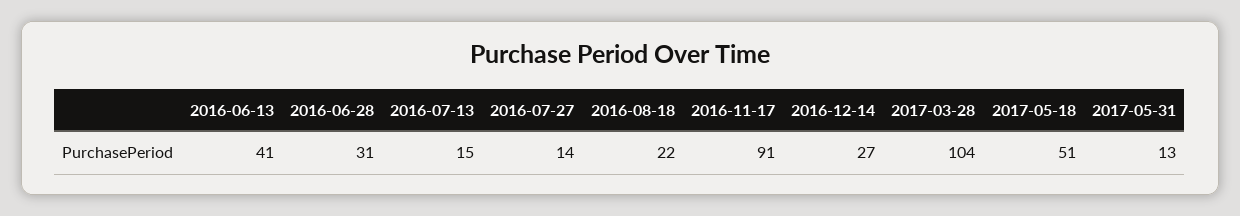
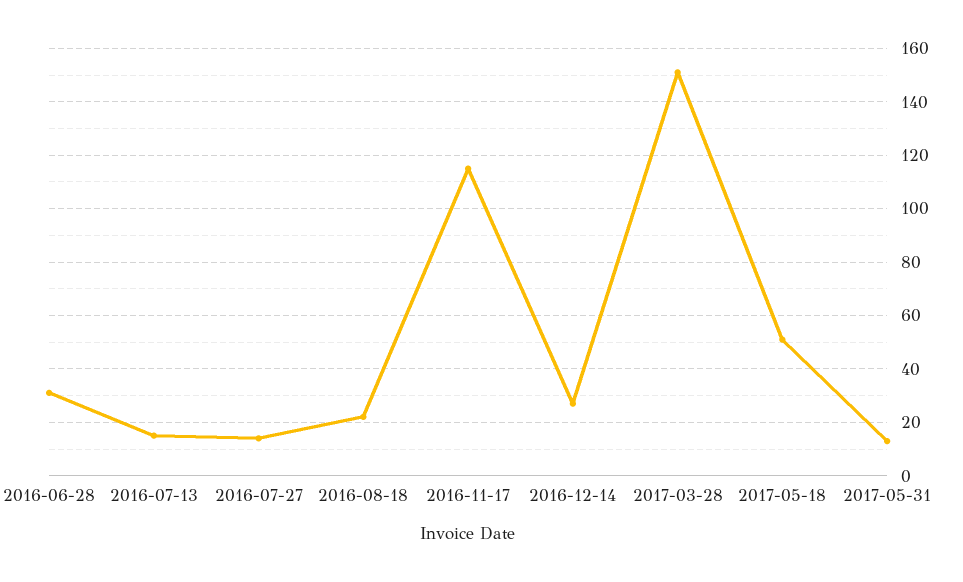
  {
-   "2016-06-13": 41,
    "2016-06-28": 31,
    "2016-07-13": 15,
    "2016-07-27": 14,
    "2016-08-18": 22,
-   "2016-11-17": 91,
+   "2016-11-17": 115,
    "2016-12-14": 27,
-   "2017-03-28": 104,
+   "2017-03-28": 150,
    "2017-05-18": 51,
    "2017-05-31": 13
  }

